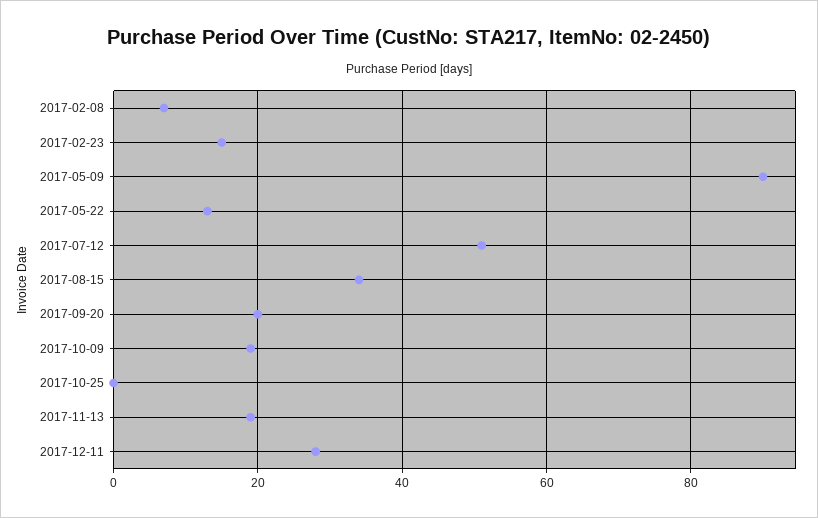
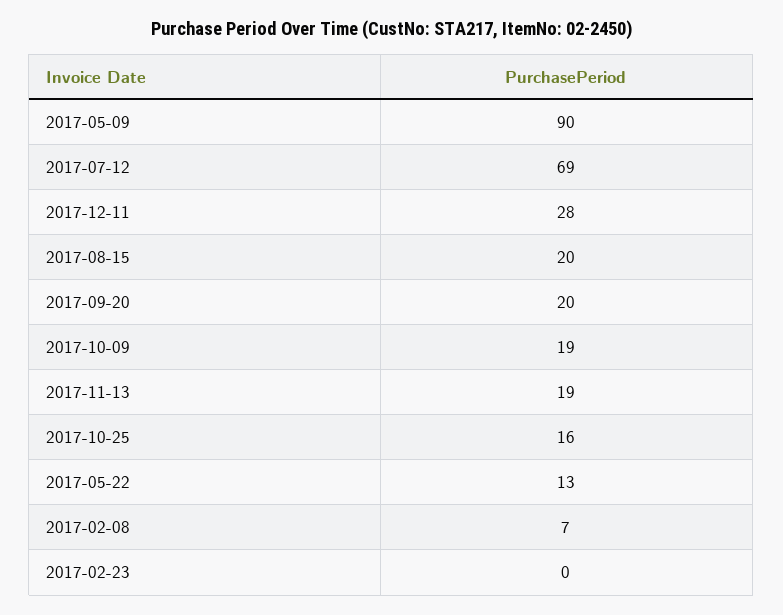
  {
    "2017-02-08": 7,
-   "2017-02-23": 15,
+   "2017-02-23": 0,
    "2017-05-09": 90,
    "2017-05-22": 13,
-   "2017-07-12": 50,
+   "2017-07-12": 69,
-   "2017-08-15": 35,
+   "2017-08-15": 20,
    "2017-09-20": 20,
    "2017-10-09": 19,
-   "2017-10-25": 0,
+   "2017-10-25": 16,
    "2017-11-13": 19,
    "2017-12-11": 28
  }

